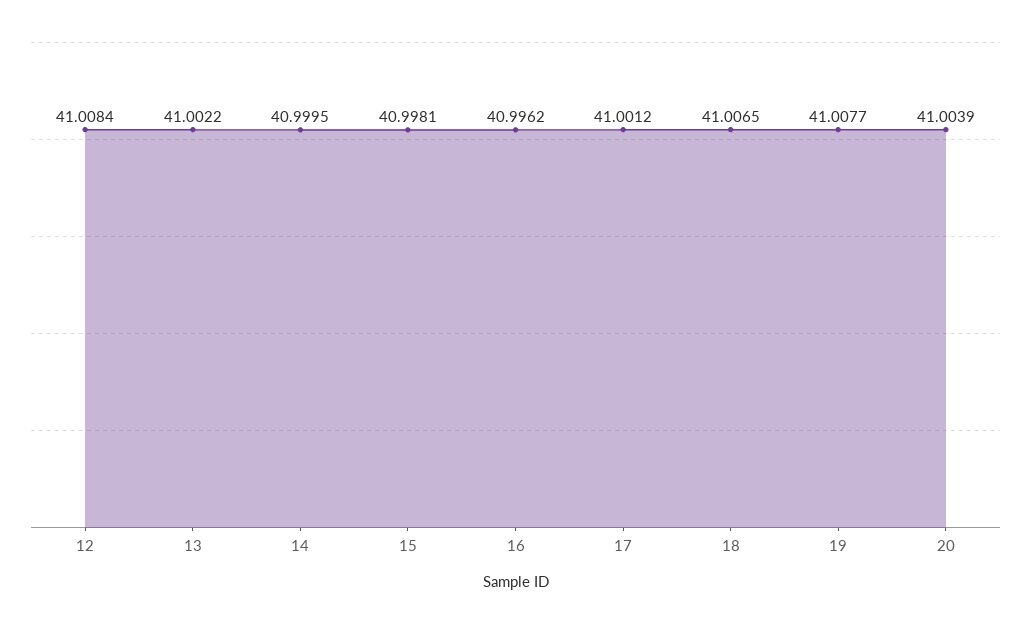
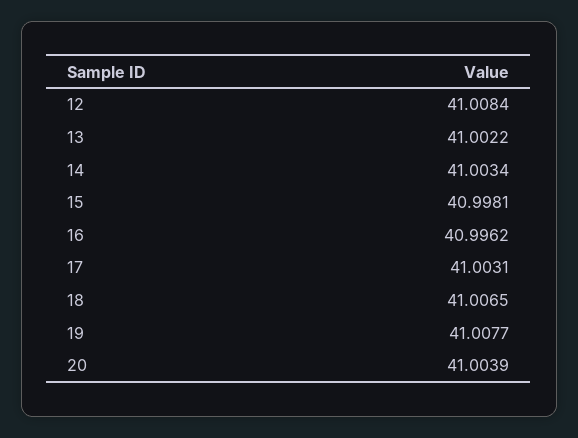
  {
    "12": 41.0084,
    "13": 41.0022,
-   "14": 40.9995,
+   "14": 41.0034,
    "15": 40.9981,
    "16": 40.9962,
-   "17": 41.0012,
+   "17": 41.0031,
    "18": 41.0065,
    "19": 41.0077,
    "20": 41.0039
  }

